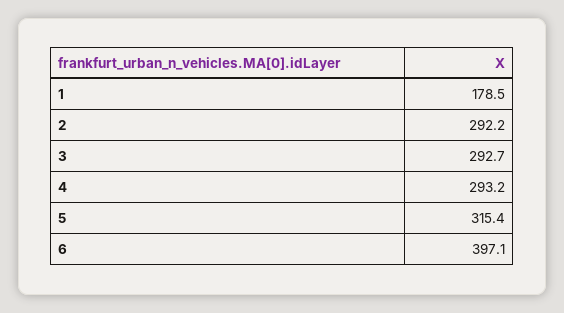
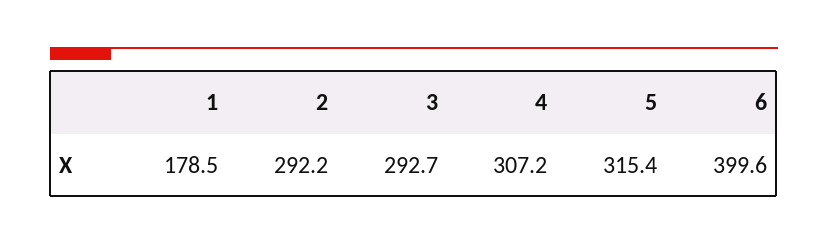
  {
    "1": 178.5,
    "2": 292.2,
    "3": 292.7,
-   "4": 293.2,
+   "4": 307.2,
    "5": 315.4,
-   "6": 397.1
+   "6": 399.6
  }

